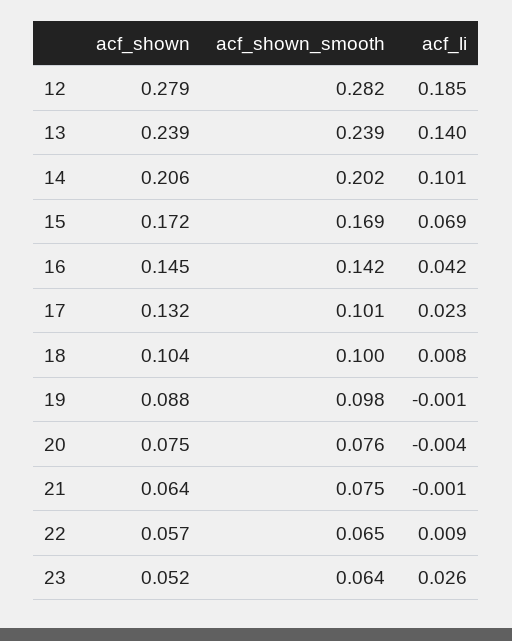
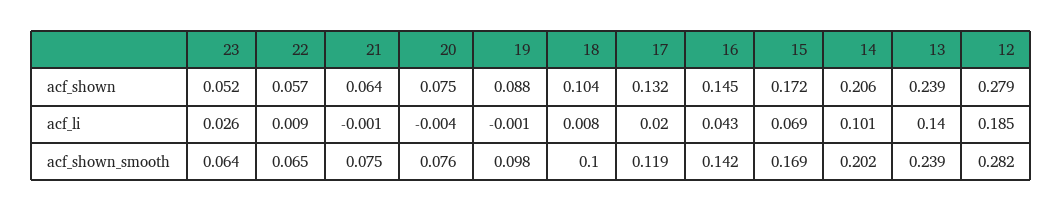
  {
    "acf_shown": {
      "12": 0.279,
      "13": 0.239,
      "14": 0.206,
      "15": 0.172,
      "16": 0.145,
      "17": 0.132,
      "18": 0.104,
      "19": 0.088,
      "20": 0.075,
      "21": 0.064,
      "22": 0.057,
      "23": 0.052
    },
    "acf_shown_smooth": {
      "12": 0.282,
      "13": 0.239,
      "14": 0.202,
      "15": 0.169,
      "16": 0.142,
-     "17": 0.101,
+     "17": 0.119,
      "18": 0.1,
      "19": 0.098,
      "20": 0.076,
      "21": 0.075,
      "22": 0.065,
      "23": 0.064
    },
    "acf_li": {
      "12": 0.185,
      "13": 0.14,
      "14": 0.101,
      "15": 0.069,
-     "16": 0.042,
+     "16": 0.043,
-     "17": 0.023,
+     "17": 0.02,
      "18": 0.008,
      "19": -0.001,
      "20": -0.004,
      "21": -0.001,
      "22": 0.009,
      "23": 0.026
    }
  }

